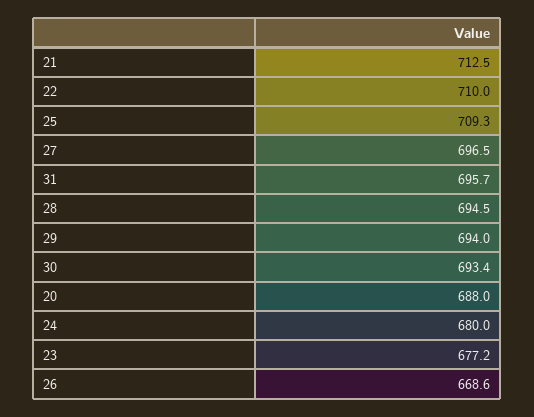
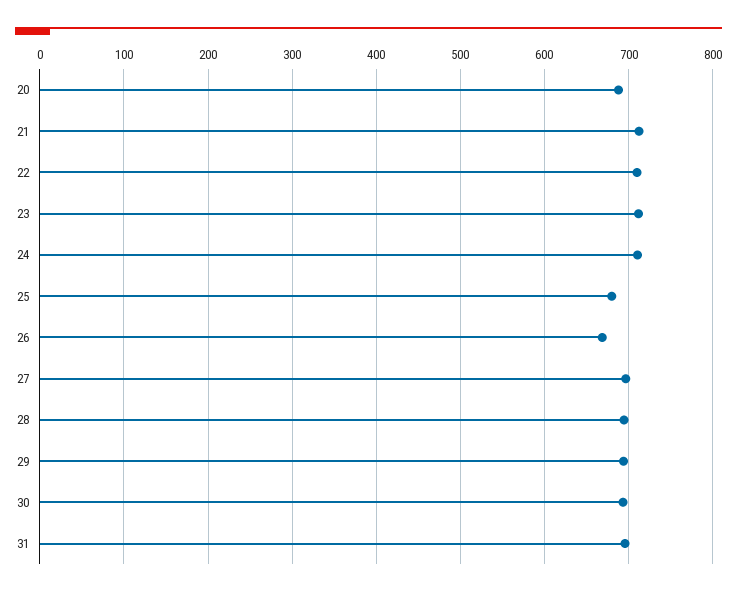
  {
    "21": 712.5,
    "22": 710,
-   "25": 709.3,
+   "25": 680,
    "27": 696.5,
    "31": 695.7,
    "28": 694.5,
    "29": 694,
    "30": 693.4,
    "20": 688,
-   "24": 680,
+   "24": 710,
-   "23": 677.2,
+   "23": 710,
    "26": 668.6
  }

